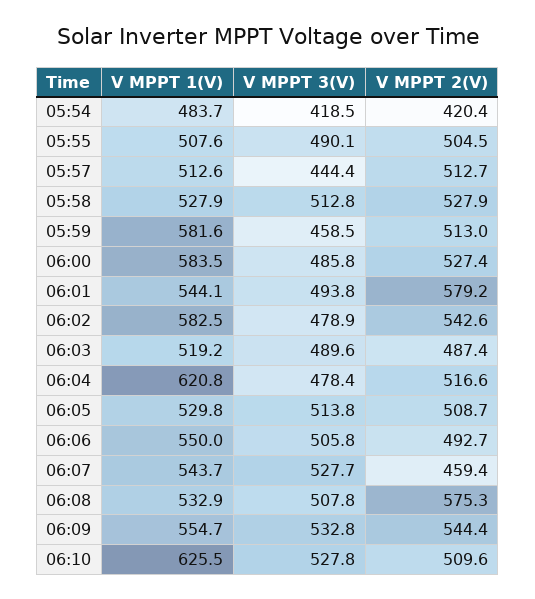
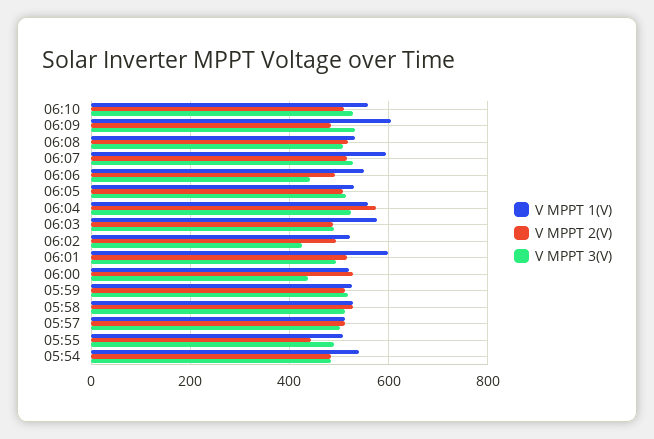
  {
    "V MPPT 1(V)": {
-     "05:54": 483.7,
+     "05:54": 540,
      "05:55": 507.6,
      "05:57": 512.6,
      "05:58": 527.9,
-     "05:59": 581.6,
+     "05:59": 520,
-     "06:00": 583.5,
+     "06:00": 520,
-     "06:01": 544.1,
+     "06:01": 600,
-     "06:02": 582.5,
+     "06:02": 520,
-     "06:03": 519.2,
+     "06:03": 580,
-     "06:04": 620.8,
+     "06:04": 560,
      "06:05": 529.8,
      "06:06": 550,
-     "06:07": 543.7,
+     "06:07": 600,
      "06:08": 532.9,
-     "06:09": 554.7,
+     "06:09": 600,
-     "06:10": 625.5
+     "06:10": 560
    },
    "V MPPT 3(V)": {
-     "05:54": 418.5,
+     "05:54": 480,
      "05:55": 490.1,
-     "05:57": 444.4,
+     "05:57": 500,
      "05:58": 512.8,
-     "05:59": 458.5,
+     "05:59": 520,
-     "06:00": 485.8,
+     "06:00": 440,
      "06:01": 493.8,
-     "06:02": 478.9,
+     "06:02": 420,
      "06:03": 489.6,
-     "06:04": 478.4,
+     "06:04": 520,
      "06:05": 513.8,
-     "06:06": 505.8,
+     "06:06": 440,
      "06:07": 527.7,
      "06:08": 507.8,
      "06:09": 532.8,
      "06:10": 527.8
    },
    "V MPPT 2(V)": {
-     "05:54": 420.4,
+     "05:54": 480,
-     "05:55": 504.5,
+     "05:55": 440,
      "05:57": 512.7,
      "05:58": 527.9,
      "05:59": 513,
      "06:00": 527.4,
-     "06:01": 579.2,
+     "06:01": 520,
-     "06:02": 542.6,
+     "06:02": 500,
      "06:03": 487.4,
-     "06:04": 516.6,
+     "06:04": 580,
      "06:05": 508.7,
      "06:06": 492.7,
-     "06:07": 459.4,
+     "06:07": 520,
-     "06:08": 575.3,
+     "06:08": 520,
-     "06:09": 544.4,
+     "06:09": 480,
      "06:10": 509.6
    }
  }

